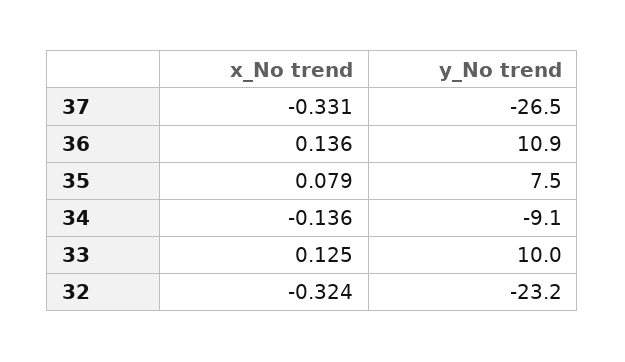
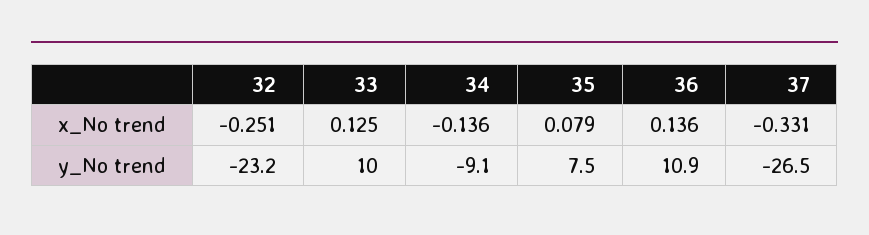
  {
    "x_No trend": {
      "37": -0.331,
      "36": 0.136,
      "35": 0.079,
      "34": -0.136,
      "33": 0.125,
-     "32": -0.324
+     "32": -0.251
    },
    "y_No trend": {
      "37": -26.5,
      "36": 10.9,
      "35": 7.5,
      "34": -9.1,
      "33": 10,
      "32": -23.2
    }
  }

